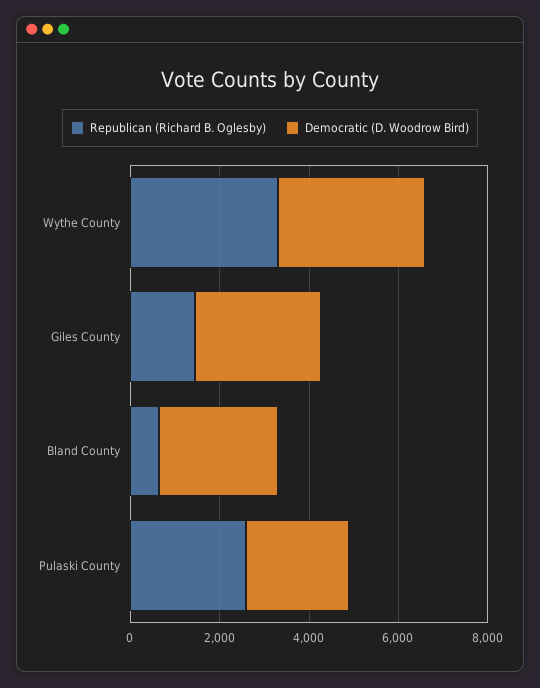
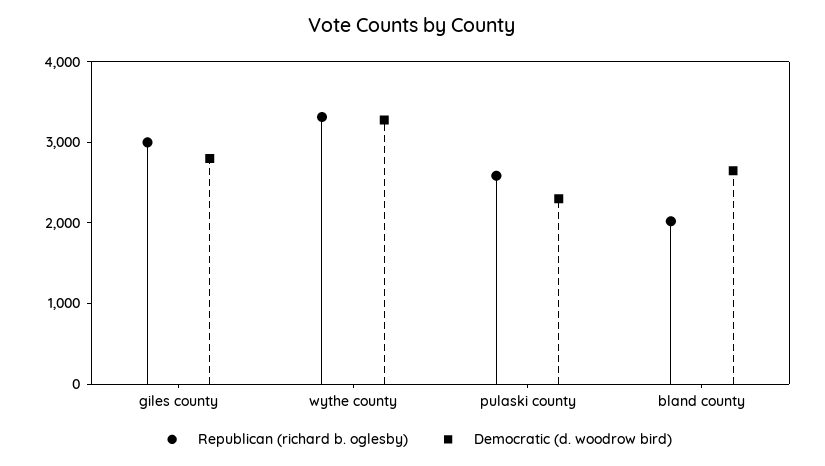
  {
    "Republican (Richard B. Oglesby)": {
      "Wythe County": 3400,
-     "Giles County": 1500,
+     "Giles County": 3000,
-     "Bland County": 500,
+     "Bland County": 2000,
      "Pulaski County": 2600
    },
    "Democratic (D. Woodrow Bird)": {
      "Wythe County": 3200,
      "Giles County": 2800,
      "Bland County": 2600,
      "Pulaski County": 2400
    }
  }

